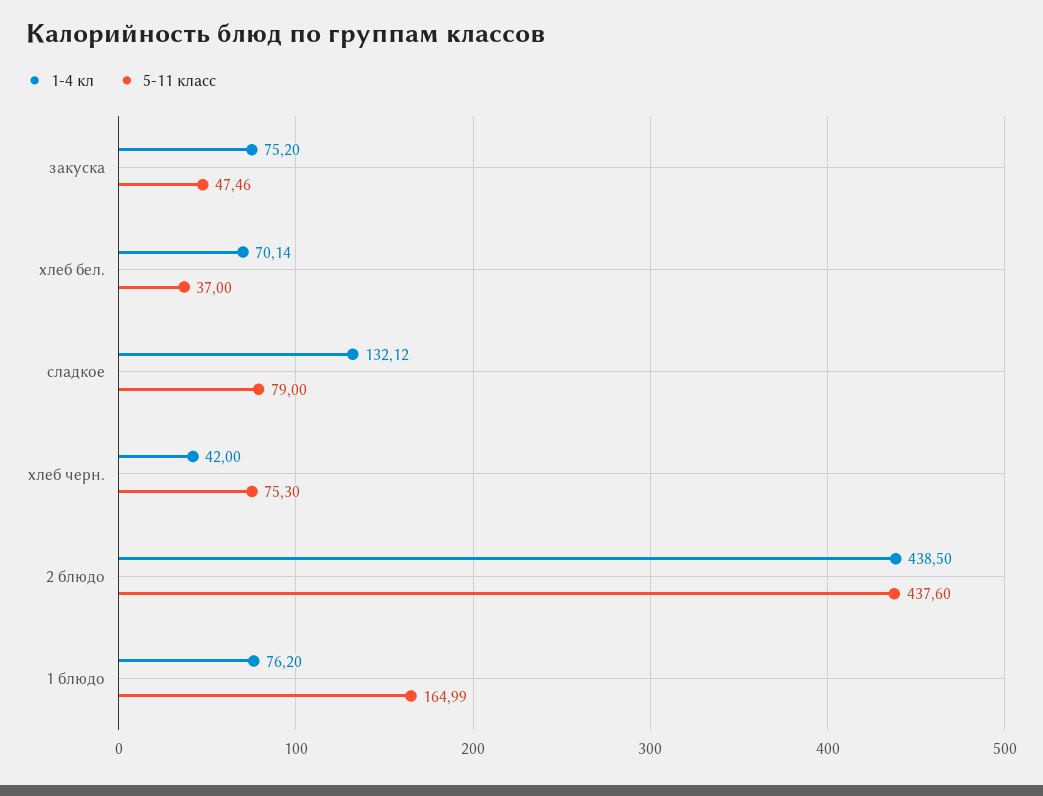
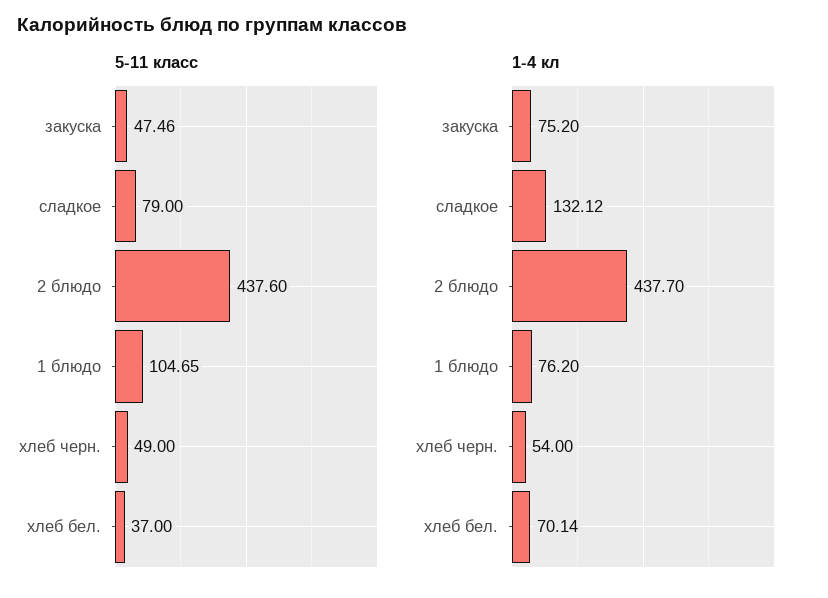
  {
    "1-4 кл": {
      "закуска": 75.2,
      "хлеб бел.": 70.14,
      "сладкое": 132.12,
-     "хлеб черн.": 42,
+     "хлеб черн.": 54,
-     "2 блюдо": 438.5,
+     "2 блюдо": 437.7,
      "1 блюдо": 76.2
    },
    "5-11 класс": {
      "закуска": 47.46,
      "хлеб бел.": 37,
      "сладкое": 79,
-     "хлеб черн.": 75.3,
+     "хлеб черн.": 49,
      "2 блюдо": 437.6,
-     "1 блюдо": 164.99
+     "1 блюдо": 104.65
    }
  }

